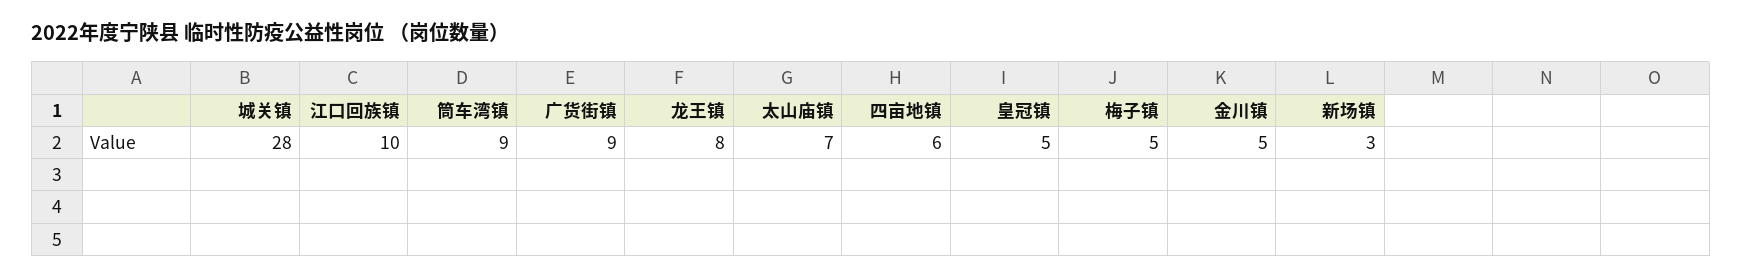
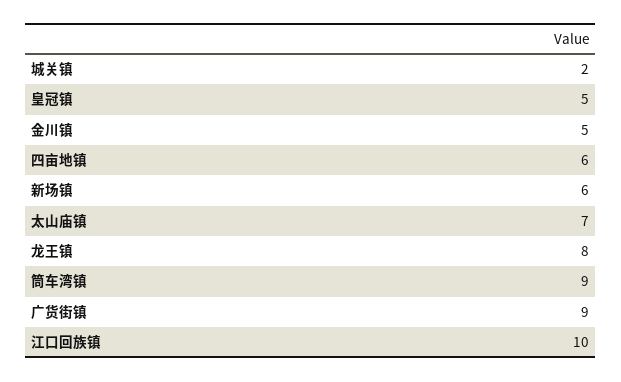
  {
-   "城关镇": 28,
+   "城关镇": 2,
    "江口回族镇": 10,
    "筒车湾镇": 9,
    "广货街镇": 9,
    "龙王镇": 8,
    "太山庙镇": 7,
    "四亩地镇": 6,
    "皇冠镇": 5,
-   "梅子镇": 5,
    "金川镇": 5,
-   "新场镇": 3
+   "新场镇": 6
  }

